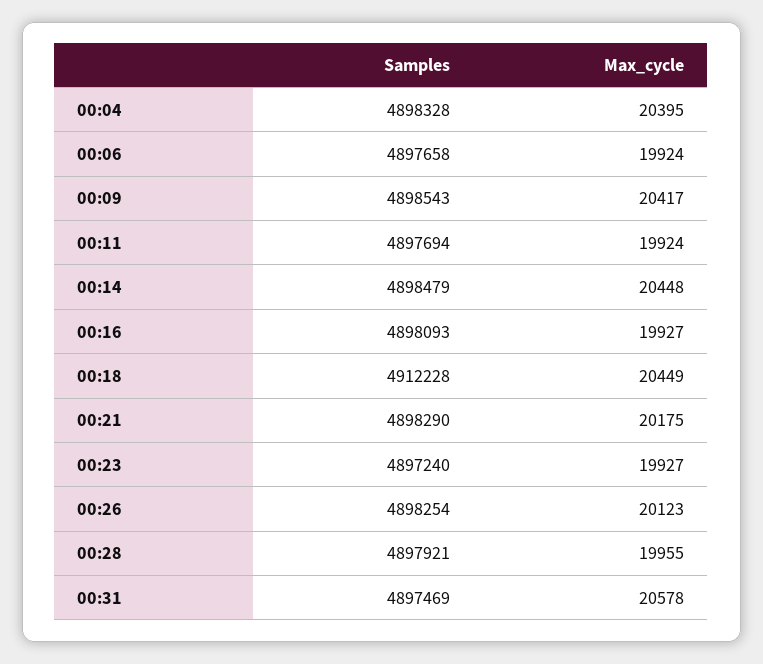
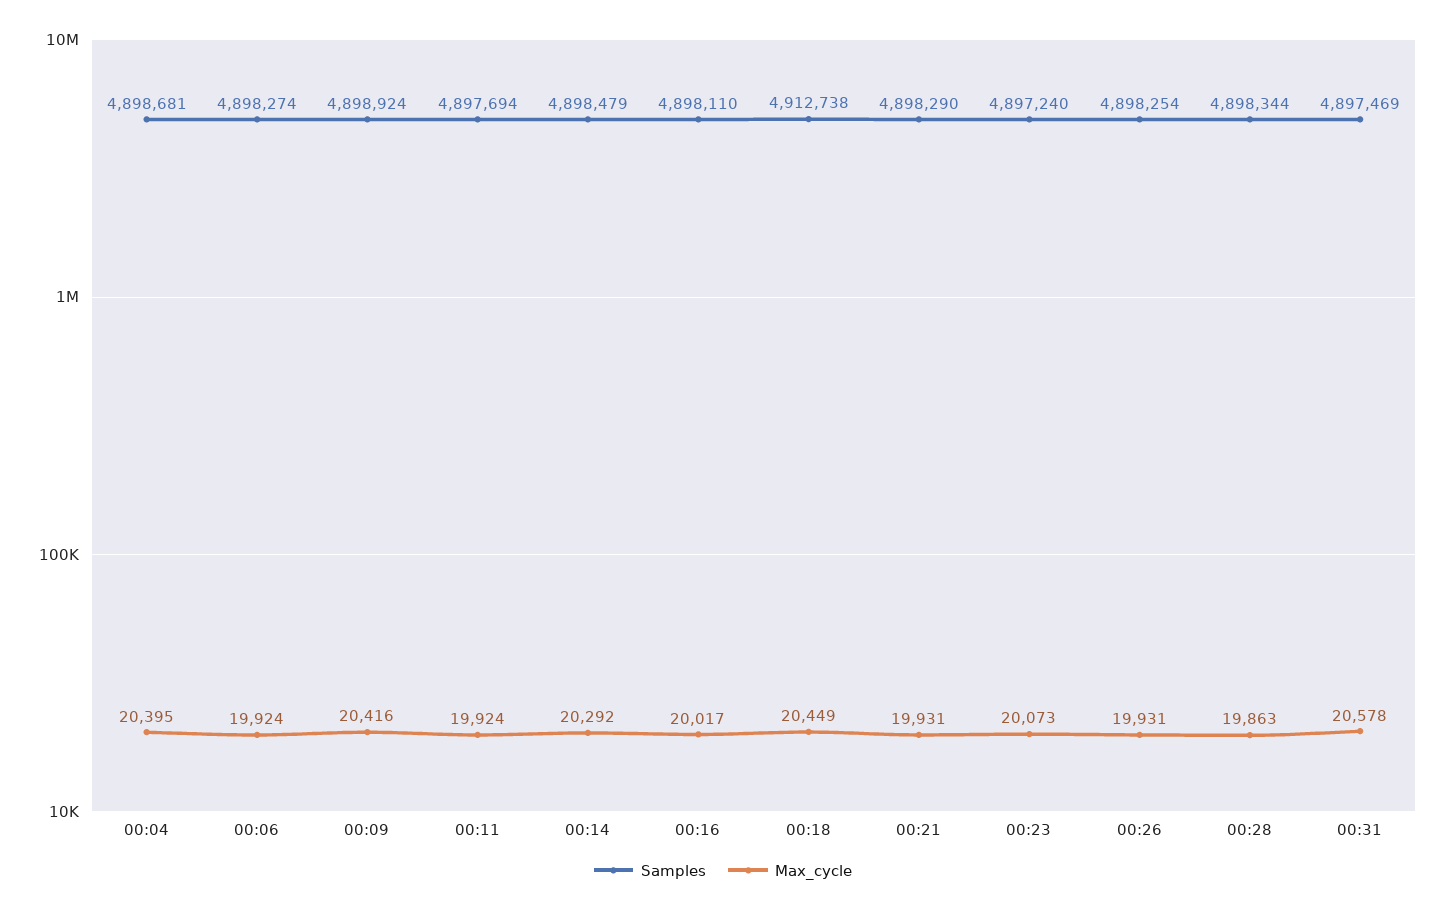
  {
    "Samples": {
-     "00:04": 4898328,
+     "00:04": 4898681,
-     "00:06": 4897658,
+     "00:06": 4898274,
-     "00:09": 4898543,
+     "00:09": 4898924,
      "00:11": 4897694,
      "00:14": 4898479,
-     "00:16": 4898093,
+     "00:16": 4898110,
-     "00:18": 4912228,
+     "00:18": 4912738,
      "00:21": 4898290,
      "00:23": 4897240,
      "00:26": 4898254,
-     "00:28": 4897921,
+     "00:28": 4898344,
      "00:31": 4897469
    },
    "Max_cycle": {
      "00:04": 20395,
      "00:06": 19924,
-     "00:09": 20417,
+     "00:09": 20416,
      "00:11": 19924,
-     "00:14": 20448,
+     "00:14": 20292,
-     "00:16": 19927,
+     "00:16": 20017,
      "00:18": 20449,
-     "00:21": 20175,
+     "00:21": 19931,
-     "00:23": 19927,
+     "00:23": 20073,
-     "00:26": 20123,
+     "00:26": 19931,
-     "00:28": 19955,
+     "00:28": 19863,
      "00:31": 20578
    }
  }

